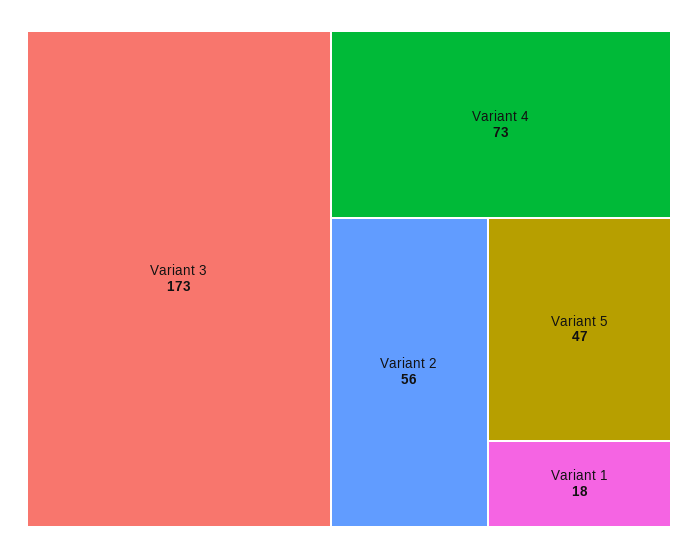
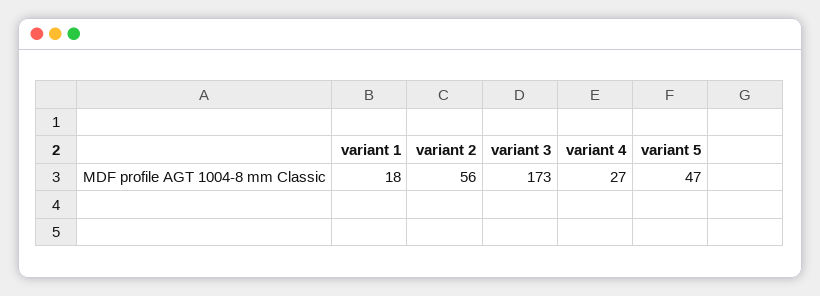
  {
    "Variant 3": 173,
-   "Variant 4": 73,
+   "Variant 4": 27,
    "Variant 2": 56,
    "Variant 5": 47,
    "Variant 1": 18
  }

